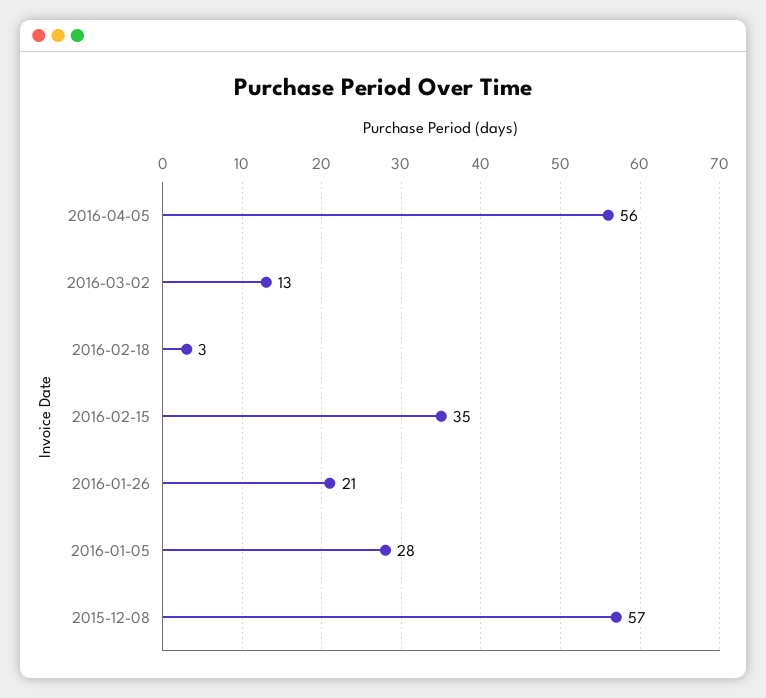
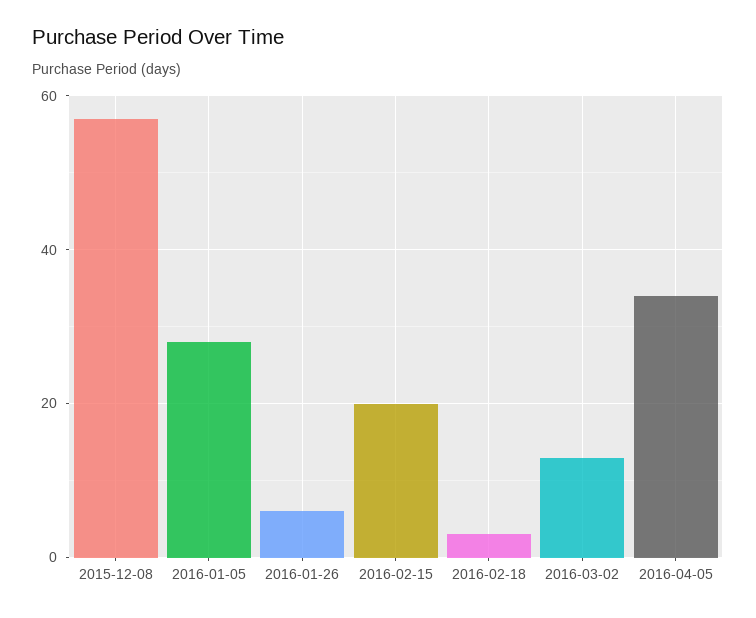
  {
-   "2016-04-05": 56,
+   "2016-04-05": 35,
    "2016-03-02": 13,
    "2016-02-18": 3,
-   "2016-02-15": 35,
+   "2016-02-15": 20,
-   "2016-01-26": 21,
+   "2016-01-26": 5,
    "2016-01-05": 28,
    "2015-12-08": 57
  }

